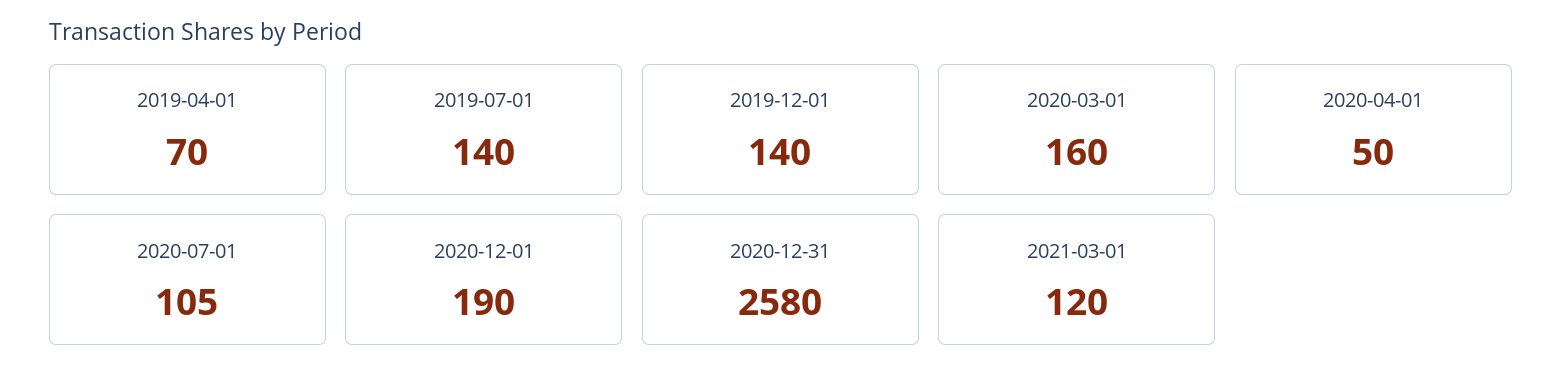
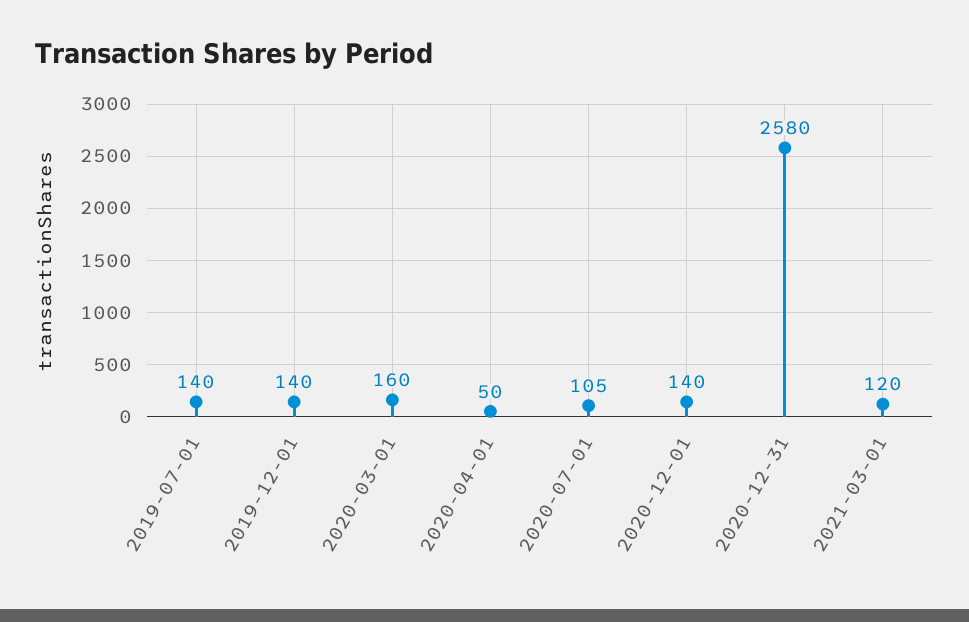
  {
-   "2019-04-01": 70,
    "2019-07-01": 140,
    "2019-12-01": 140,
    "2020-03-01": 160,
    "2020-04-01": 50,
    "2020-07-01": 105,
-   "2020-12-01": 190,
+   "2020-12-01": 140,
    "2020-12-31": 2580,
    "2021-03-01": 120
  }

